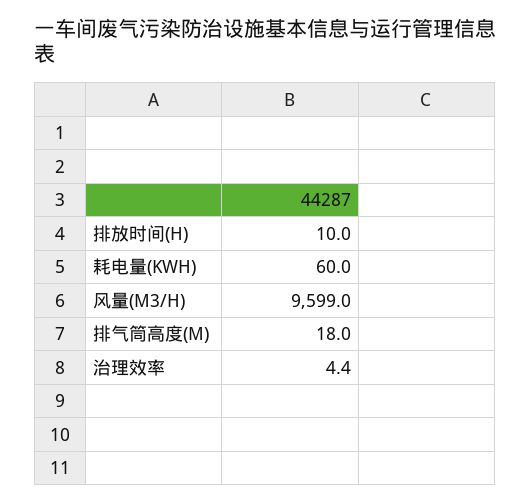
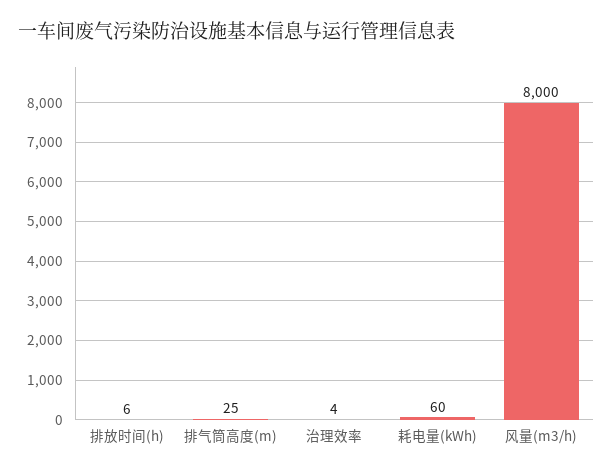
  {
-   "排放时间(H)": 10,
+   "排放时间(H)": 6,
    "耗电量(KWH)": 60,
-   "风量(M3/H)": 9599,
+   "风量(M3/H)": 8000,
-   "排气筒高度(M)": 18,
+   "排气筒高度(M)": 25,
    "治理效率": 4.4
  }

